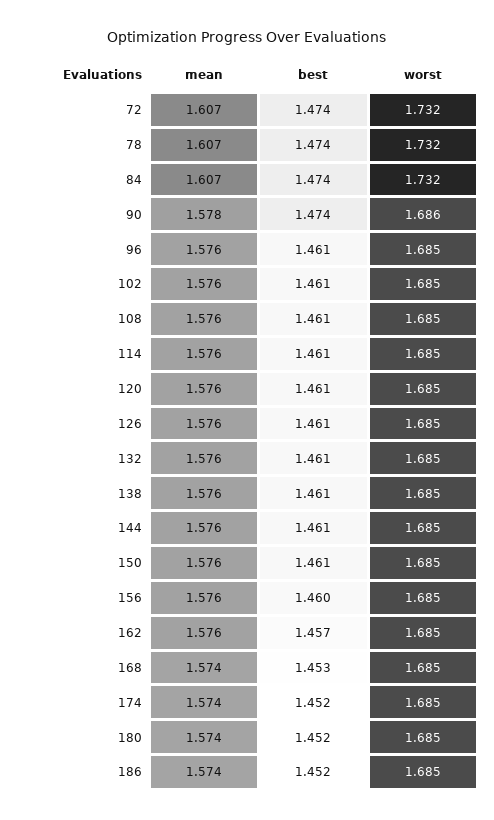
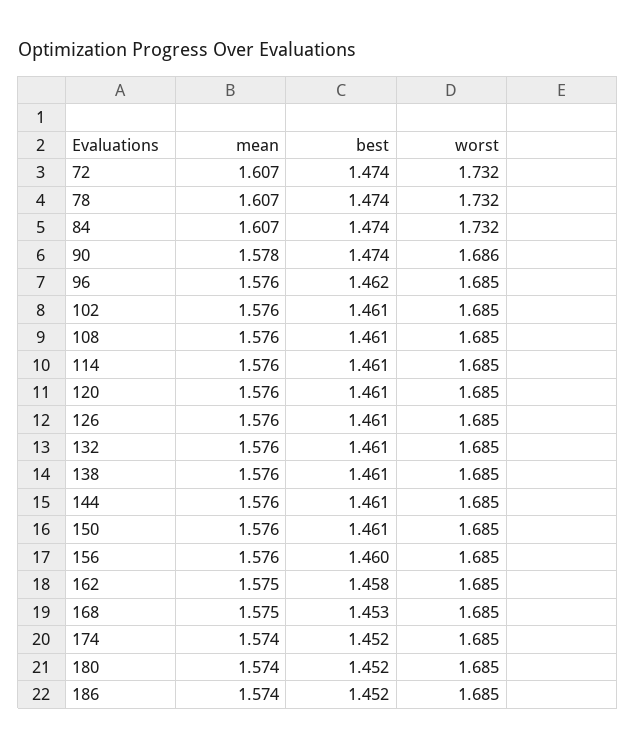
  {
    "mean": {
      "72": 1.607,
      "78": 1.607,
      "84": 1.607,
      "90": 1.578,
      "96": 1.576,
      "102": 1.576,
      "108": 1.576,
      "114": 1.576,
      "120": 1.576,
      "126": 1.576,
      "132": 1.576,
      "138": 1.576,
      "144": 1.576,
      "150": 1.576,
      "156": 1.576,
-     "162": 1.576,
+     "162": 1.575,
-     "168": 1.574,
+     "168": 1.575,
      "174": 1.574,
      "180": 1.574,
      "186": 1.574
    },
    "best": {
      "72": 1.474,
      "78": 1.474,
      "84": 1.474,
      "90": 1.474,
-     "96": 1.461,
+     "96": 1.462,
      "102": 1.461,
      "108": 1.461,
      "114": 1.461,
      "120": 1.461,
      "126": 1.461,
      "132": 1.461,
      "138": 1.461,
      "144": 1.461,
      "150": 1.461,
      "156": 1.46,
-     "162": 1.457,
+     "162": 1.458,
      "168": 1.453,
      "174": 1.452,
      "180": 1.452,
      "186": 1.452
    },
    "worst": {
      "72": 1.732,
      "78": 1.732,
      "84": 1.732,
      "90": 1.686,
      "96": 1.685,
      "102": 1.685,
      "108": 1.685,
      "114": 1.685,
      "120": 1.685,
      "126": 1.685,
      "132": 1.685,
      "138": 1.685,
      "144": 1.685,
      "150": 1.685,
      "156": 1.685,
      "162": 1.685,
      "168": 1.685,
      "174": 1.685,
      "180": 1.685,
      "186": 1.685
    }
  }

